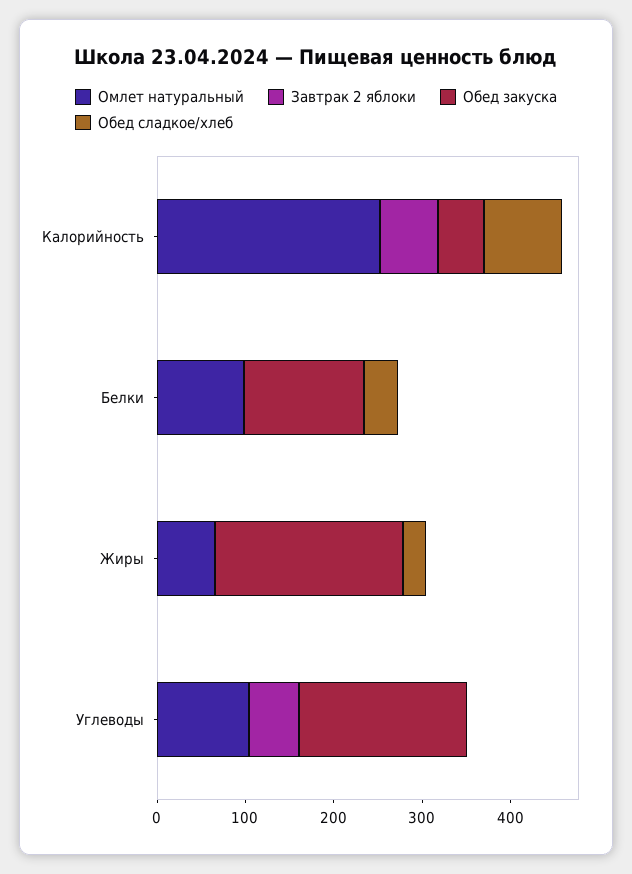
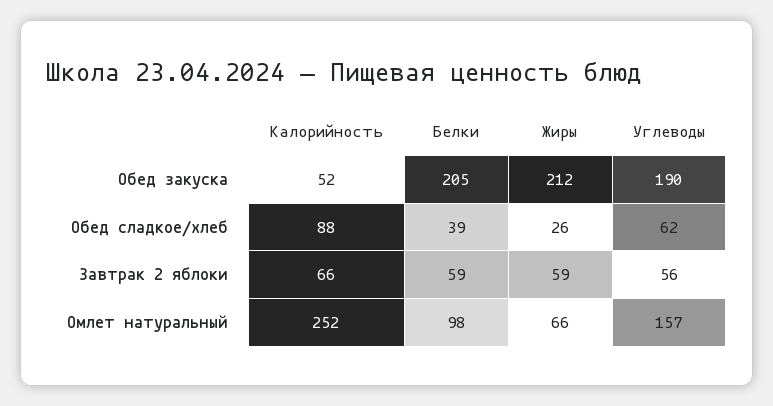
  {
    "Омлет натуральный": {
      "Калорийность": 252,
      "Белки": 98,
      "Жиры": 66,
-     "Углеводы": 100
+     "Углеводы": 157
    },
    "Завтрак 2 яблоки": {
      "Калорийность": 66,
-     "Белки": 0,
+     "Белки": 59,
-     "Жиры": 0,
+     "Жиры": 59,
      "Углеводы": 56
    },
    "Обед закуска": {
      "Калорийность": 52,
-     "Белки": 140,
+     "Белки": 205,
      "Жиры": 212,
      "Углеводы": 190
    },
    "Обед сладкое/хлеб": {
      "Калорийность": 88,
      "Белки": 39,
      "Жиры": 26,
-     "Углеводы": 0
+     "Углеводы": 62
    }
  }

